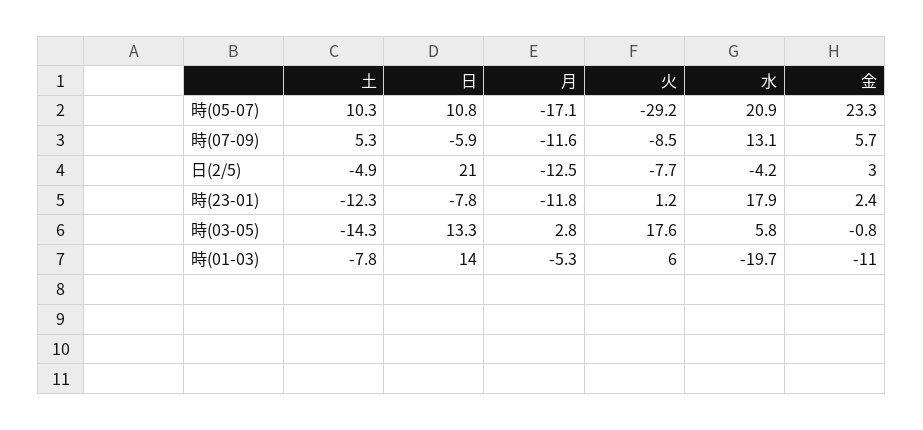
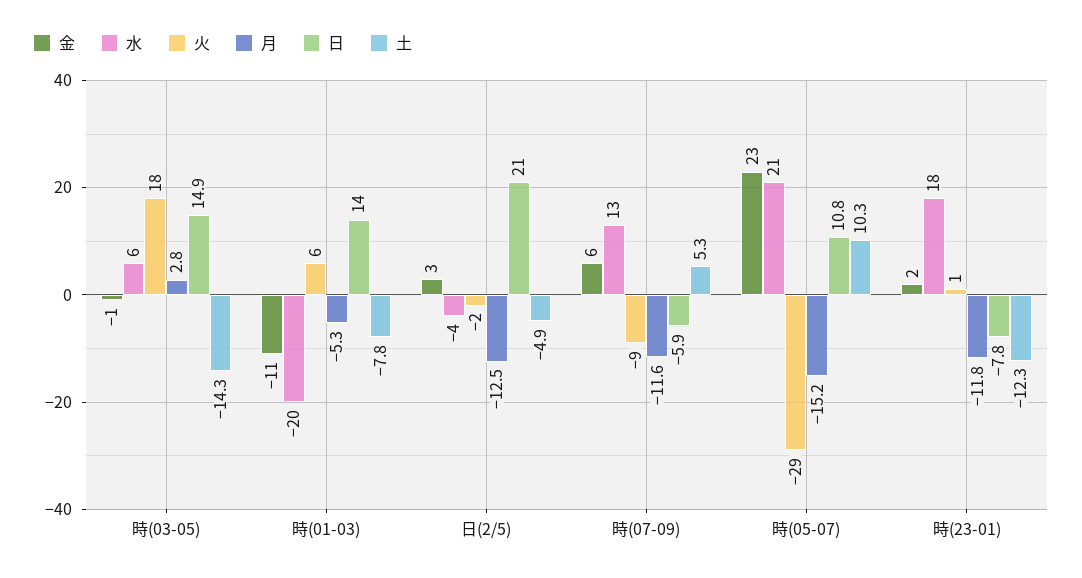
  {
    "土": {
      "時(05-07)": 10.3,
      "時(07-09)": 5.3,
      "日(2/5)": -4.9,
      "時(23-01)": -12.3,
      "時(03-05)": -14.3,
      "時(01-03)": -7.8
    },
    "日": {
      "時(05-07)": 10.8,
      "時(07-09)": -5.9,
      "日(2/5)": 21,
      "時(23-01)": -7.8,
-     "時(03-05)": 13.3,
+     "時(03-05)": 14.9,
      "時(01-03)": 14
    },
    "月": {
-     "時(05-07)": -17.1,
+     "時(05-07)": -15.2,
      "時(07-09)": -11.6,
      "日(2/5)": -12.5,
      "時(23-01)": -11.8,
      "時(03-05)": 2.8,
      "時(01-03)": -5.3
    },
    "火": {
      "時(05-07)": -29.2,
      "時(07-09)": -8.5,
-     "日(2/5)": -7.7,
+     "日(2/5)": -2,
      "時(23-01)": 1.2,
      "時(03-05)": 17.6,
      "時(01-03)": 6
    },
    "水": {
      "時(05-07)": 20.9,
      "時(07-09)": 13.1,
      "日(2/5)": -4.2,
      "時(23-01)": 17.9,
      "時(03-05)": 5.8,
      "時(01-03)": -19.7
    },
    "金": {
      "時(05-07)": 23.3,
      "時(07-09)": 5.7,
      "日(2/5)": 3,
      "時(23-01)": 2.4,
      "時(03-05)": -0.8,
      "時(01-03)": -11
    }
  }

